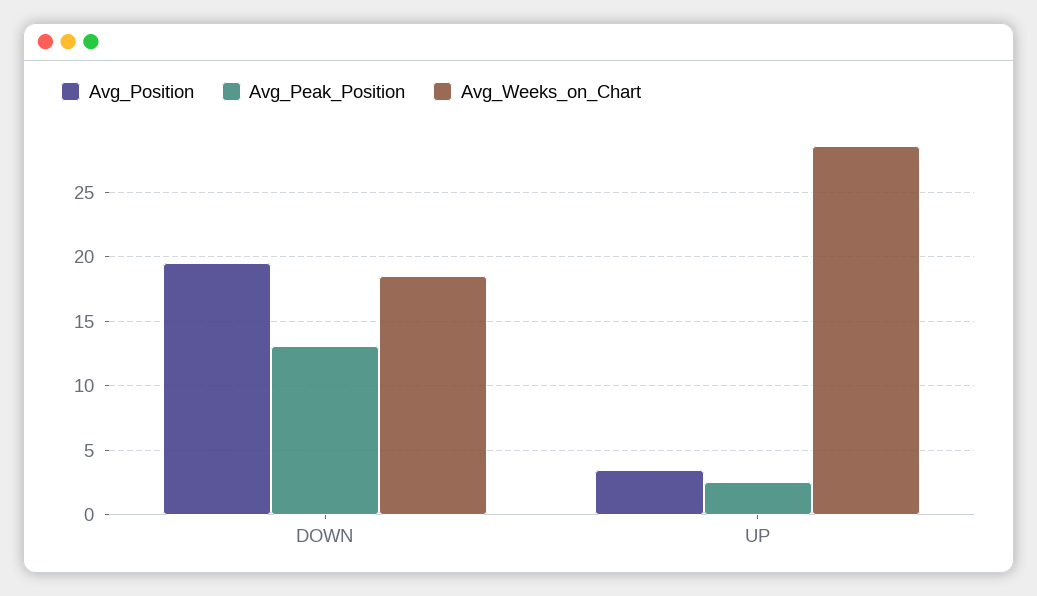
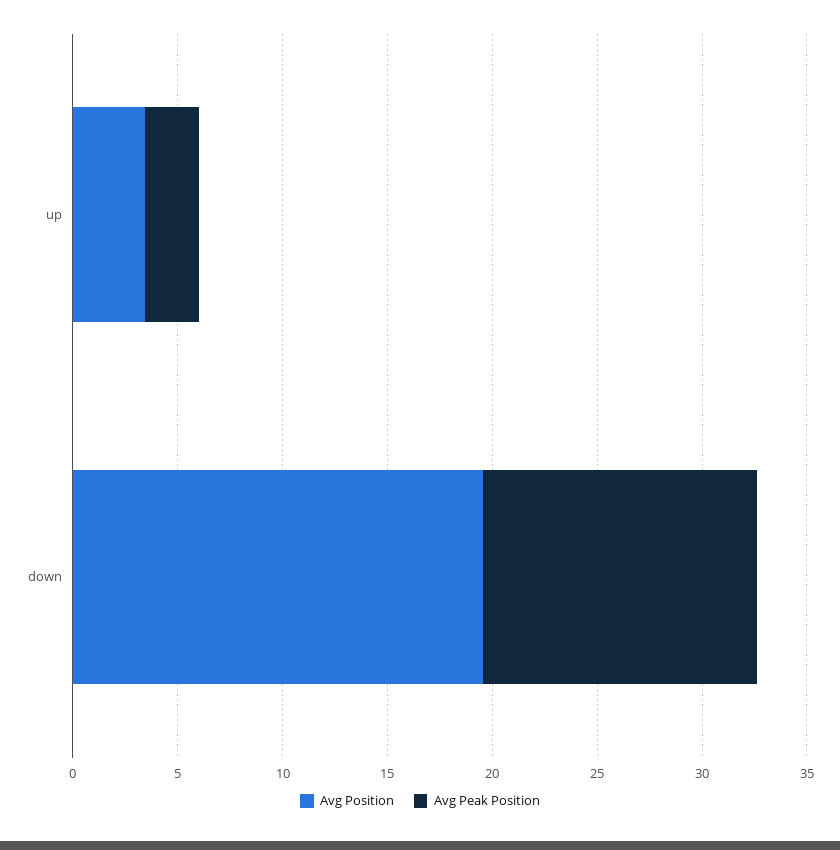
  {
    "Avg_Position": {
      "DOWN": 19.5,
      "UP": 3.5
    },
    "Avg_Peak_Position": {
      "DOWN": 13,
      "UP": 2.5
-   },
+   }
-   "Avg_Weeks_on_Chart": {
-     "DOWN": 18.5,
-     "UP": 28.5
-   }
  }

